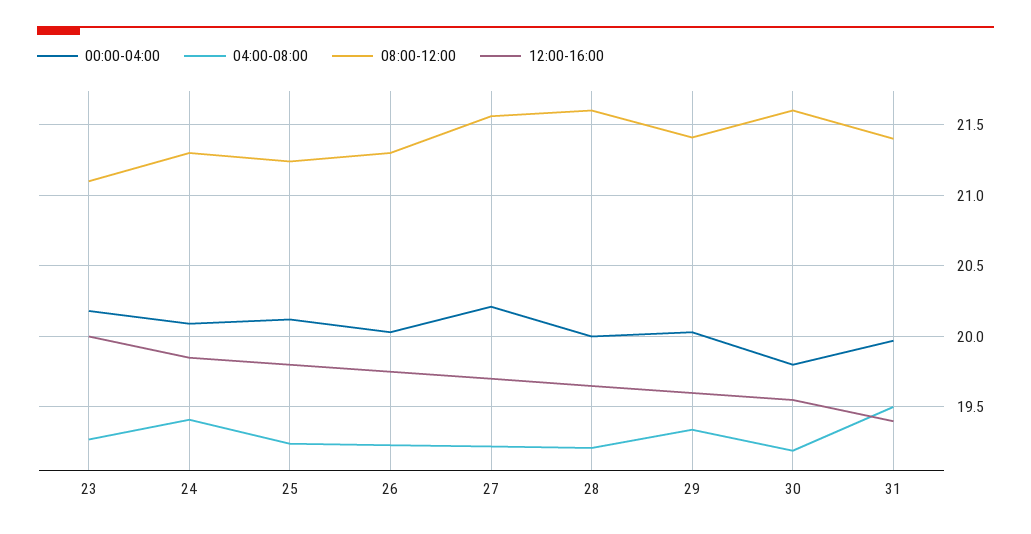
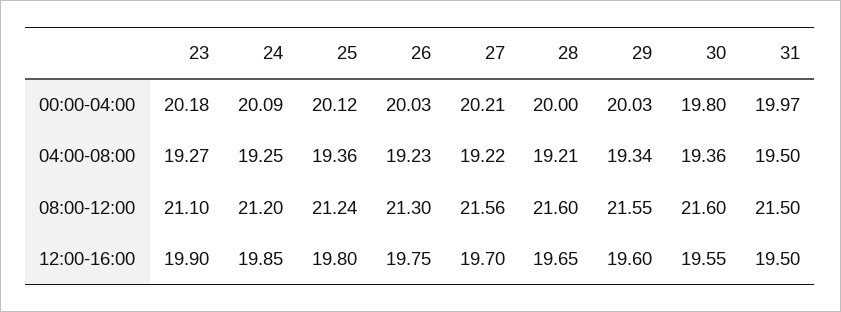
  {
    "00:00-04:00": {
      "23": 20.18,
      "24": 20.09,
      "25": 20.12,
      "26": 20.03,
      "27": 20.21,
      "28": 20,
      "29": 20.03,
      "30": 19.8,
      "31": 19.97
    },
    "04:00-08:00": {
      "23": 19.27,
-     "24": 19.4,
+     "24": 19.25,
-     "25": 19.25,
+     "25": 19.36,
      "26": 19.23,
      "27": 19.22,
      "28": 19.21,
      "29": 19.34,
-     "30": 19.2,
+     "30": 19.36,
      "31": 19.5
    },
    "08:00-12:00": {
      "23": 21.1,
-     "24": 21.3,
+     "24": 21.2,
      "25": 21.24,
      "26": 21.3,
      "27": 21.56,
      "28": 21.6,
-     "29": 21.4,
+     "29": 21.55,
      "30": 21.6,
-     "31": 21.4
+     "31": 21.5
    },
    "12:00-16:00": {
-     "23": 20,
+     "23": 19.9,
      "24": 19.85,
      "25": 19.8,
      "26": 19.75,
      "27": 19.7,
      "28": 19.65,
      "29": 19.6,
      "30": 19.55,
-     "31": 19.4
+     "31": 19.5
    }
  }

